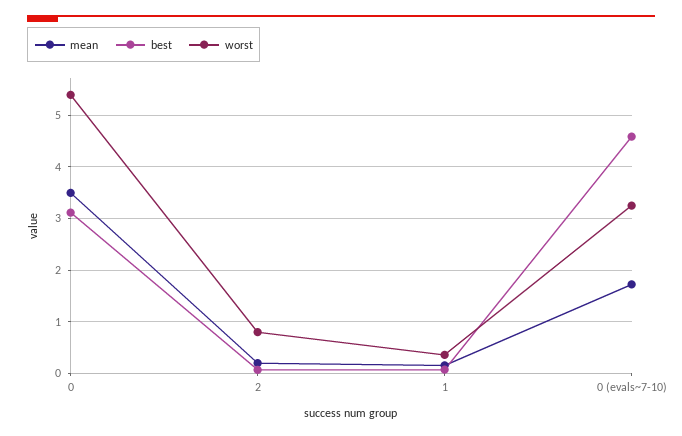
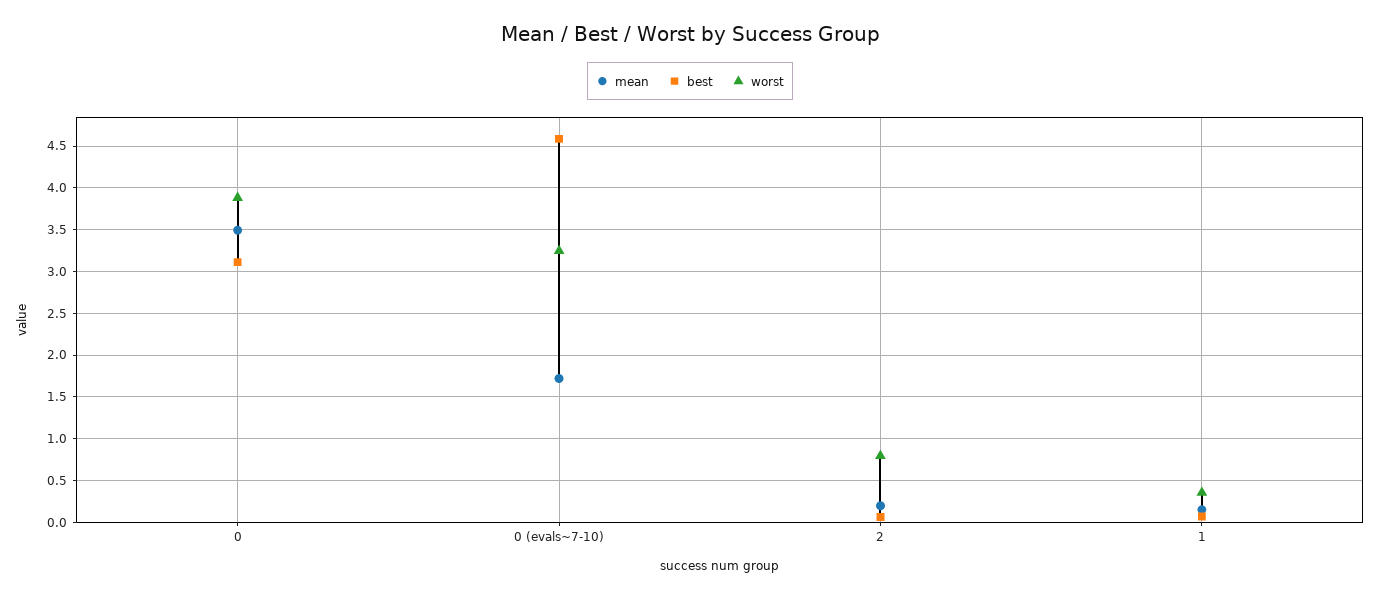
  {
    "mean": {
      "0": 3.5,
      "2": 0.2,
      "1": 0.2,
      "0 (evals~7-10)": 1.7
    },
    "best": {
      "0": 3.1,
      "2": 0.1,
      "1": 0.1,
      "0 (evals~7-10)": 4.6
    },
    "worst": {
-     "0": 5.4,
+     "0": 3.9,
      "2": 0.8,
      "1": 0.4,
      "0 (evals~7-10)": 3.2
    }
  }

